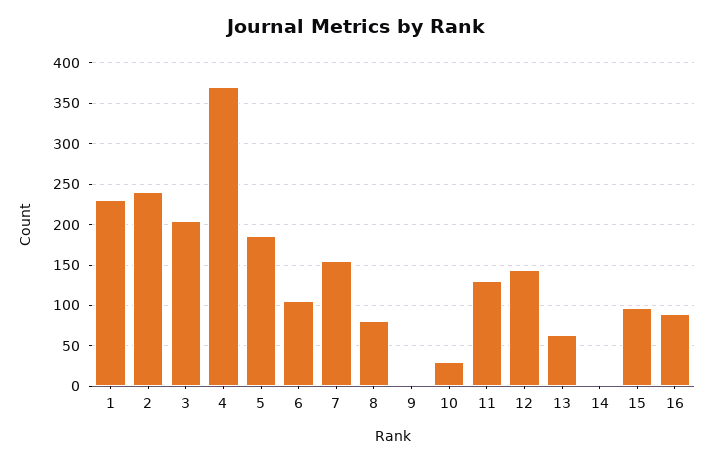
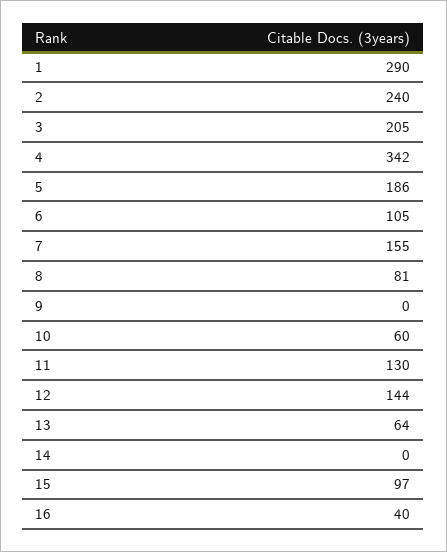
  {
-   "1": 230,
+   "1": 290,
    "2": 240,
    "3": 205,
-   "4": 370,
+   "4": 342,
    "5": 186,
    "6": 105,
    "7": 155,
    "8": 81,
    "9": 0,
-   "10": 30,
+   "10": 60,
    "11": 130,
    "12": 144,
    "13": 64,
    "14": 0,
    "15": 97,
-   "16": 90
+   "16": 40
  }

